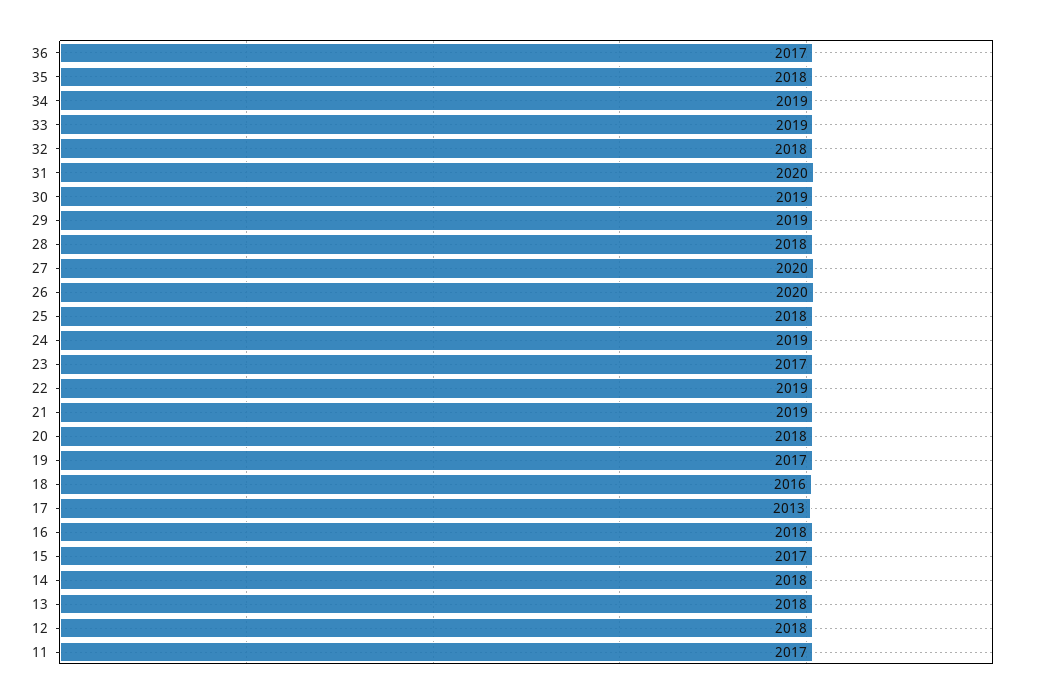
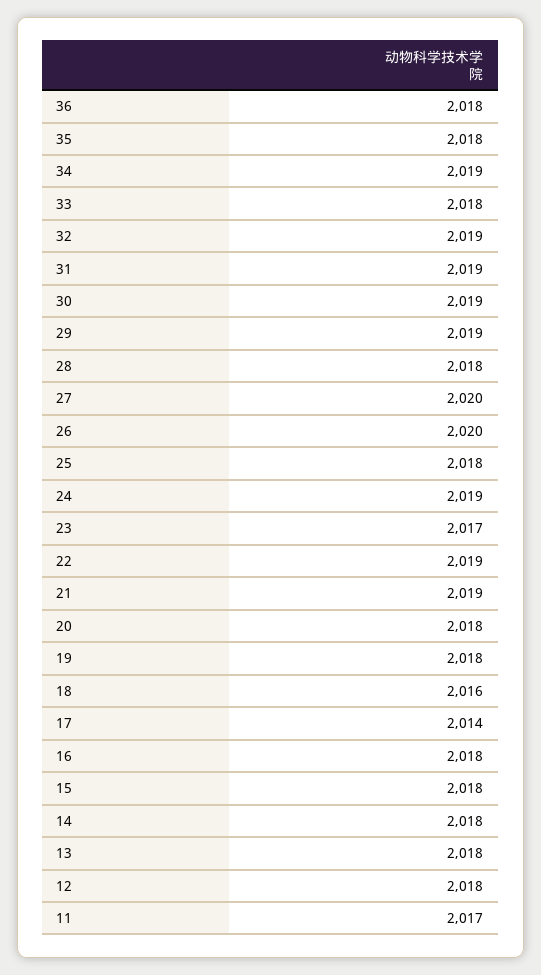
  {
-   "36": 2017,
+   "36": 2018,
    "35": 2018,
    "34": 2019,
-   "33": 2019,
+   "33": 2018,
-   "32": 2018,
+   "32": 2019,
-   "31": 2020,
+   "31": 2019,
    "30": 2019,
    "29": 2019,
    "28": 2018,
    "27": 2020,
    "26": 2020,
    "25": 2018,
    "24": 2019,
    "23": 2017,
    "22": 2019,
    "21": 2019,
    "20": 2018,
-   "19": 2017,
+   "19": 2018,
    "18": 2016,
-   "17": 2013,
+   "17": 2014,
    "16": 2018,
-   "15": 2017,
+   "15": 2018,
    "14": 2018,
    "13": 2018,
    "12": 2018,
    "11": 2017
  }

